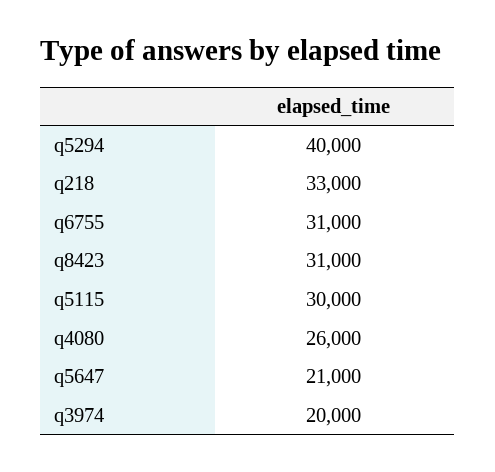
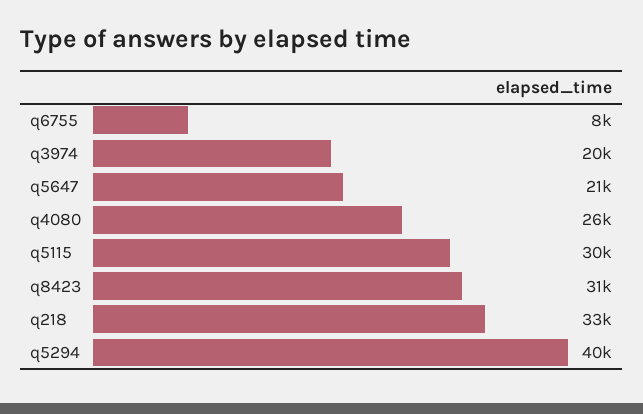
  {
    "q5294": 40000,
    "q218": 33000,
-   "q6755": 31000,
+   "q6755": 8000,
    "q8423": 31000,
    "q5115": 30000,
    "q4080": 26000,
    "q5647": 21000,
    "q3974": 20000
  }

